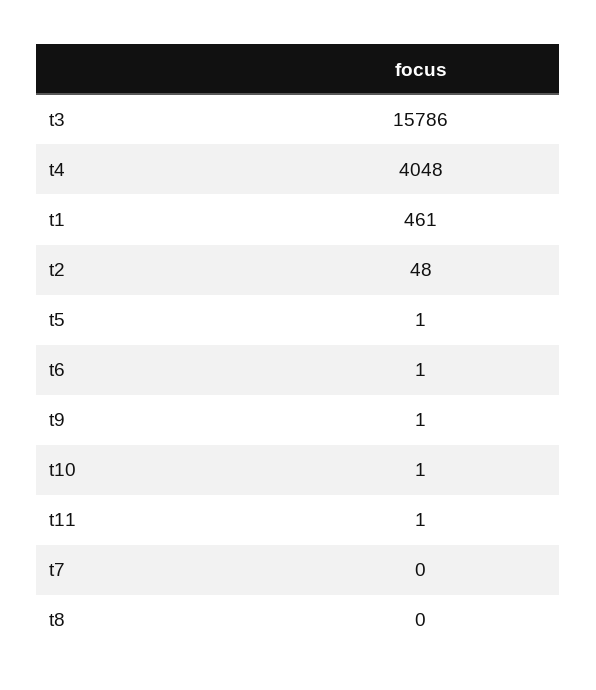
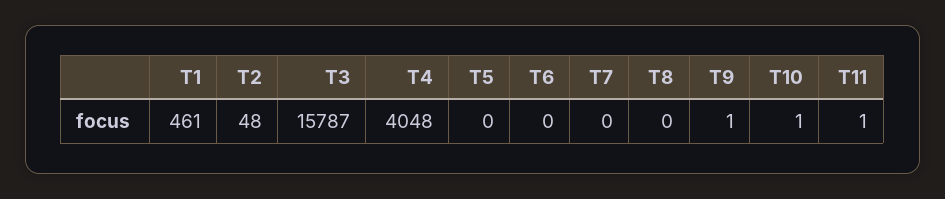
  {
-   "t3": 15786,
+   "t3": 15787,
    "t4": 4048,
    "t1": 461,
    "t2": 48,
-   "t5": 1,
+   "t5": 0,
-   "t6": 1,
+   "t6": 0,
    "t9": 1,
    "t10": 1,
    "t11": 1,
    "t7": 0,
    "t8": 0
  }

